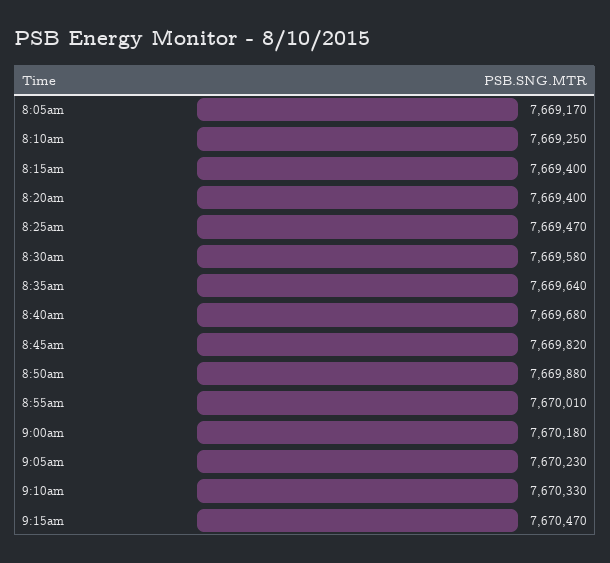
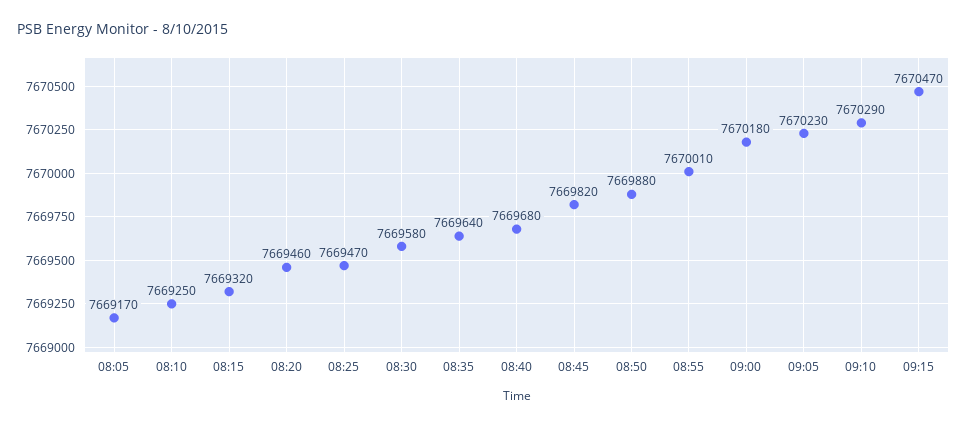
  {
    "8:05am": 7669170,
    "8:10am": 7669250,
-   "8:15am": 7669400,
+   "8:15am": 7669320,
-   "8:20am": 7669400,
+   "8:20am": 7669460,
    "8:25am": 7669470,
    "8:30am": 7669580,
    "8:35am": 7669640,
    "8:40am": 7669680,
    "8:45am": 7669820,
    "8:50am": 7669880,
    "8:55am": 7670010,
    "9:00am": 7670180,
    "9:05am": 7670230,
-   "9:10am": 7670330,
+   "9:10am": 7670290,
    "9:15am": 7670470
  }

